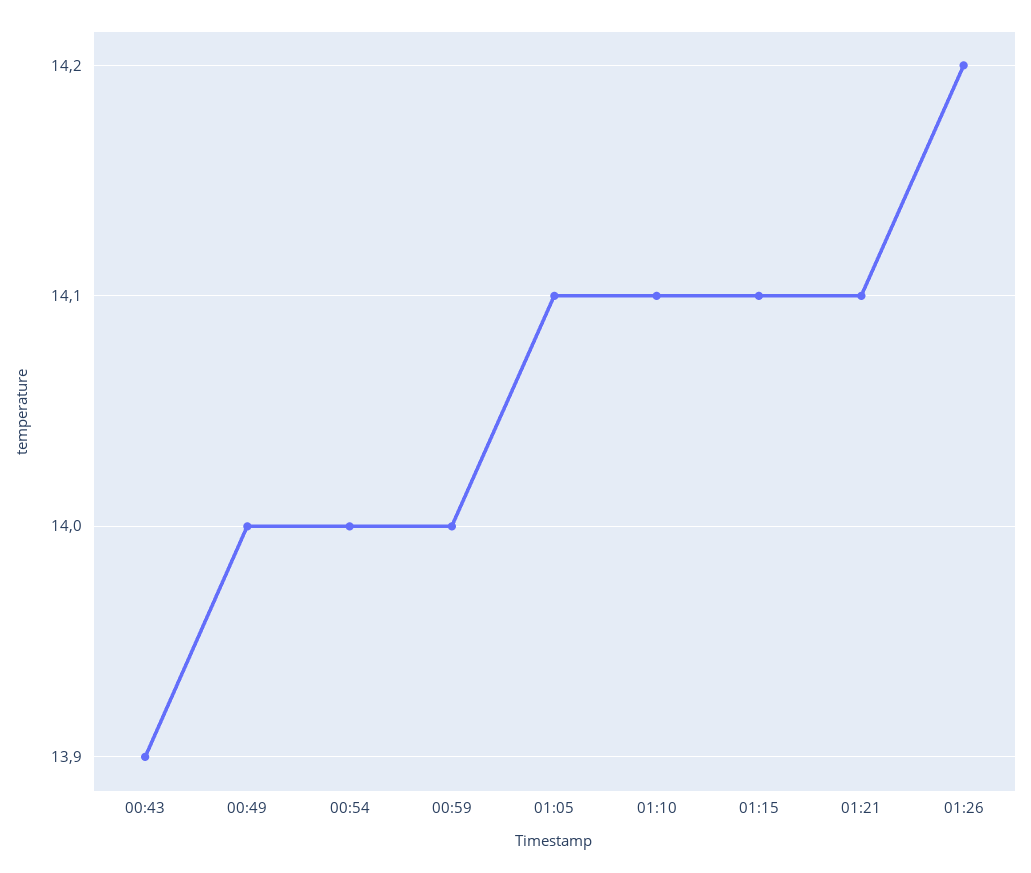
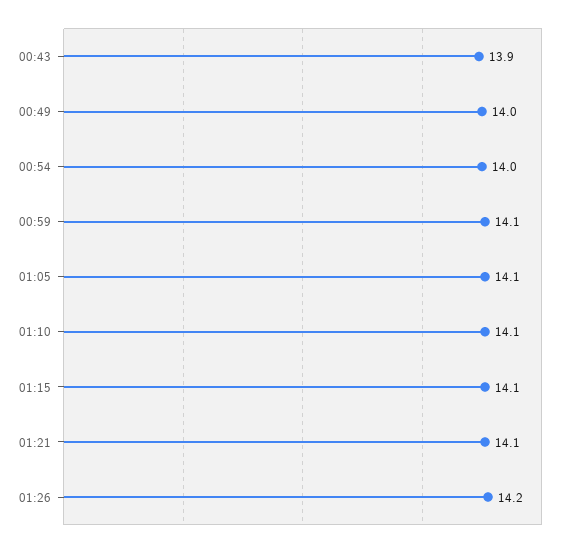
  {
    "00:43": 13.9,
    "00:49": 14,
    "00:54": 14,
-   "00:59": 14,
+   "00:59": 14.1,
    "01:05": 14.1,
    "01:10": 14.1,
    "01:15": 14.1,
    "01:21": 14.1,
    "01:26": 14.2
  }

